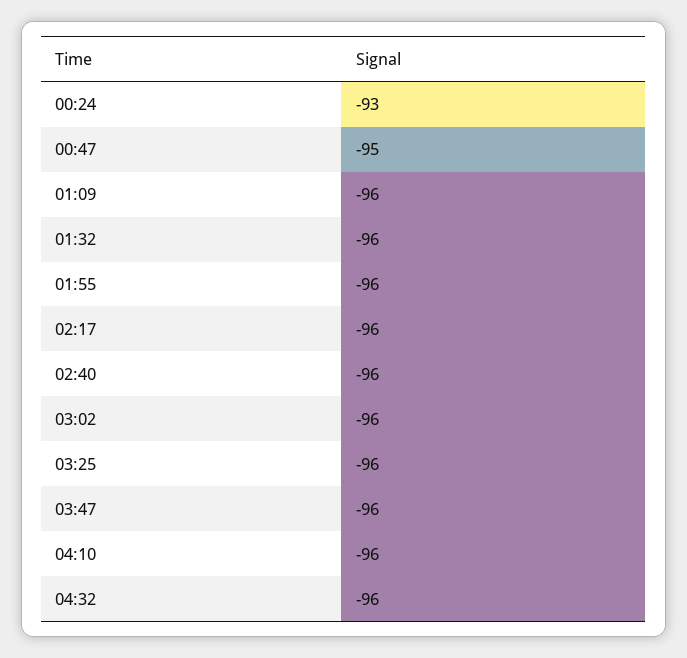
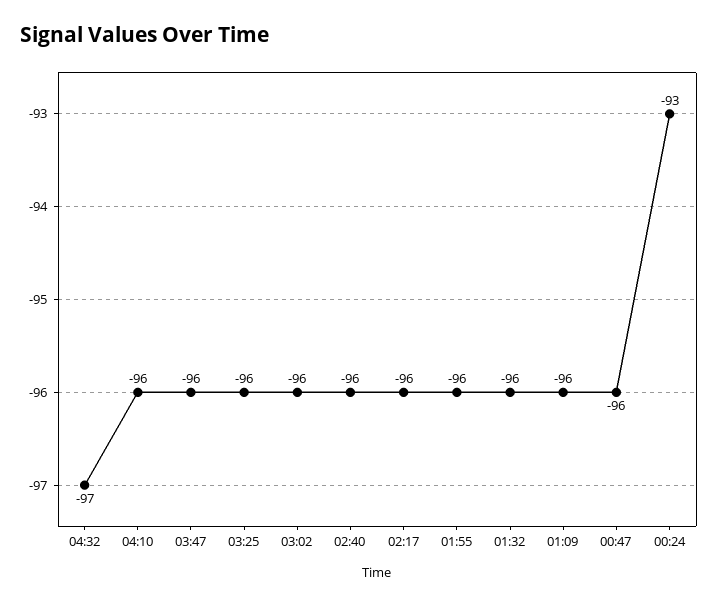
  {
    "00:24": -93,
-   "00:47": -95,
+   "00:47": -96,
    "01:09": -96,
    "01:32": -96,
    "01:55": -96,
    "02:17": -96,
    "02:40": -96,
    "03:02": -96,
    "03:25": -96,
    "03:47": -96,
    "04:10": -96,
-   "04:32": -96
+   "04:32": -97
  }

